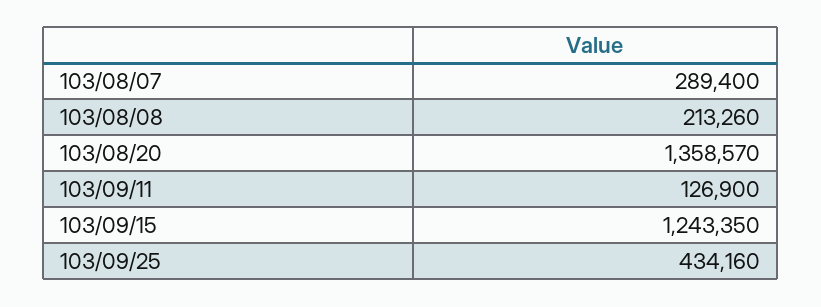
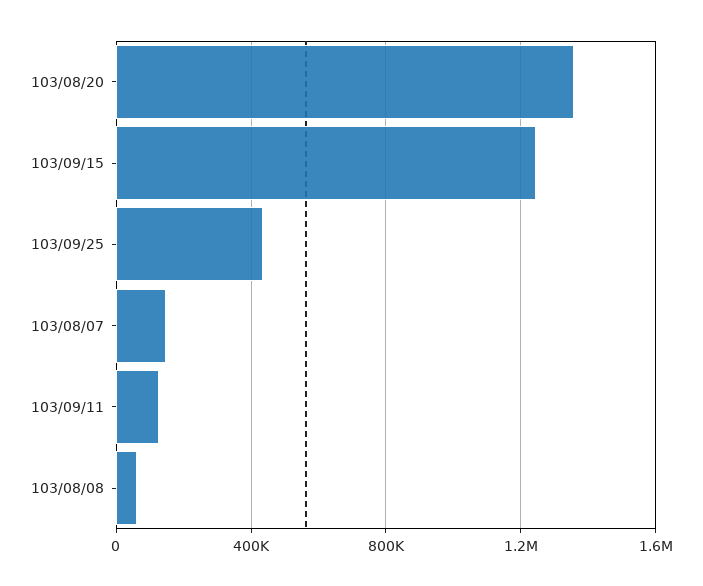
  {
-   "103/08/07": 289400,
+   "103/08/07": 150000,
-   "103/08/08": 213260,
+   "103/08/08": 50000,
    "103/08/20": 1358570,
    "103/09/11": 126900,
    "103/09/15": 1243350,
    "103/09/25": 434160
  }

